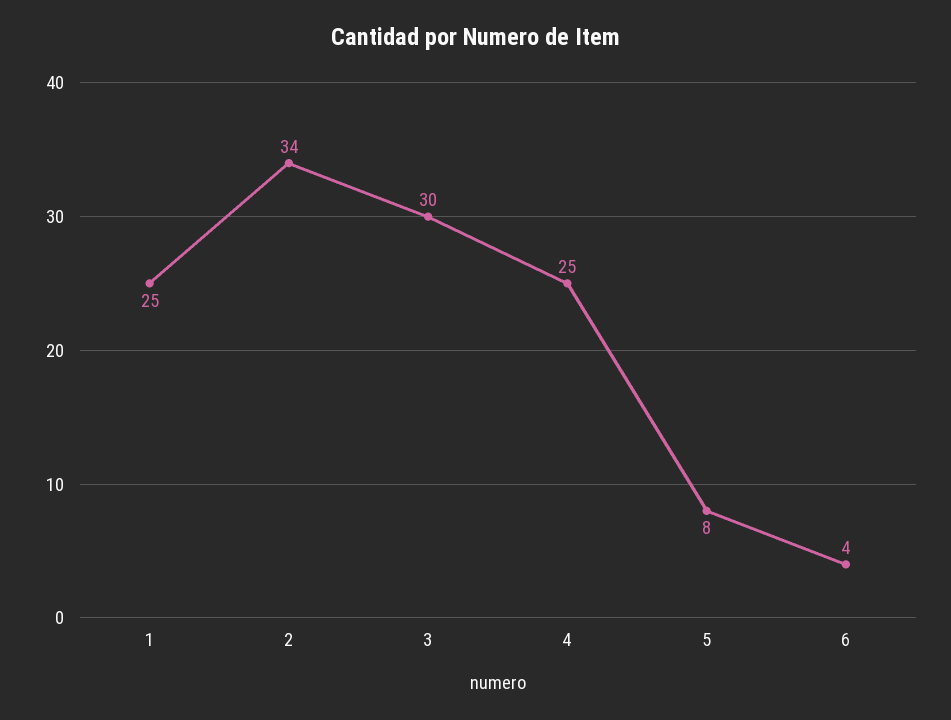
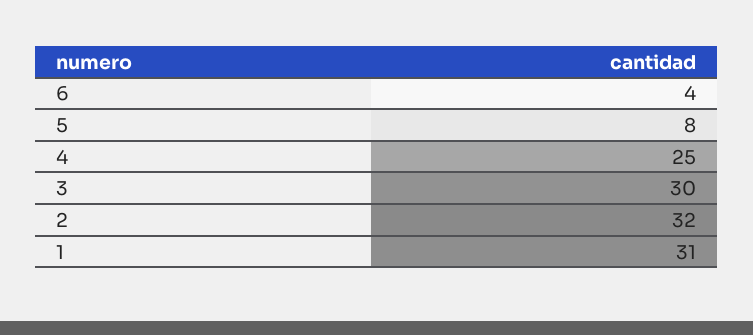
  {
-   "1": 25,
+   "1": 31,
-   "2": 34,
+   "2": 32,
    "3": 30,
    "4": 25,
    "5": 8,
    "6": 4
  }

